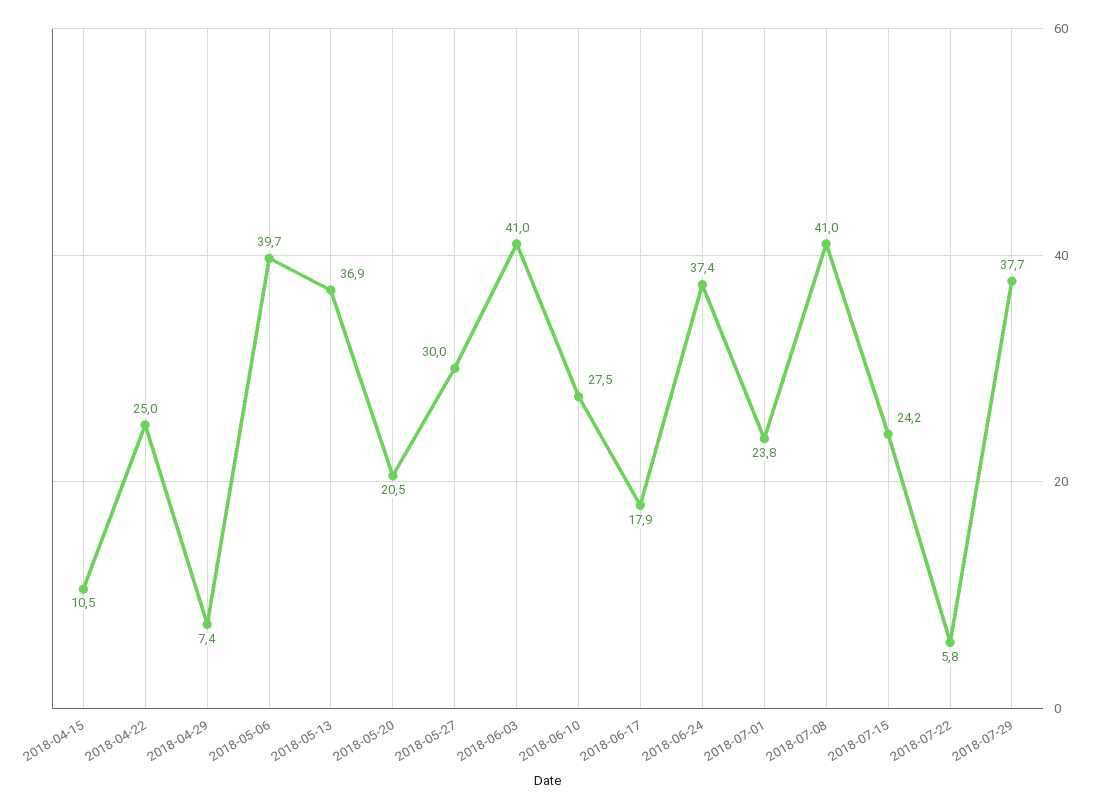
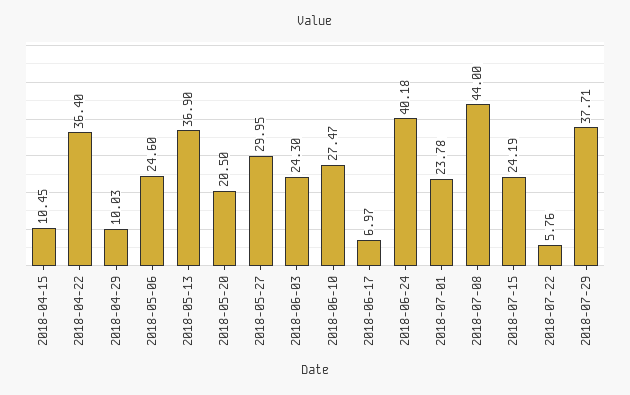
  {
    "2018-04-15": 10.45,
-   "2018-04-22": 25,
+   "2018-04-22": 36.4,
-   "2018-04-29": 7.4,
+   "2018-04-29": 10.03,
-   "2018-05-06": 39.7,
+   "2018-05-06": 24.6,
    "2018-05-13": 36.9,
    "2018-05-20": 20.5,
    "2018-05-27": 29.95,
-   "2018-06-03": 41,
+   "2018-06-03": 24.3,
    "2018-06-10": 27.47,
-   "2018-06-17": 17.9,
+   "2018-06-17": 6.97,
-   "2018-06-24": 37.4,
+   "2018-06-24": 40.18,
    "2018-07-01": 23.78,
-   "2018-07-08": 41,
+   "2018-07-08": 44,
    "2018-07-15": 24.19,
    "2018-07-22": 5.76,
    "2018-07-29": 37.71
  }

